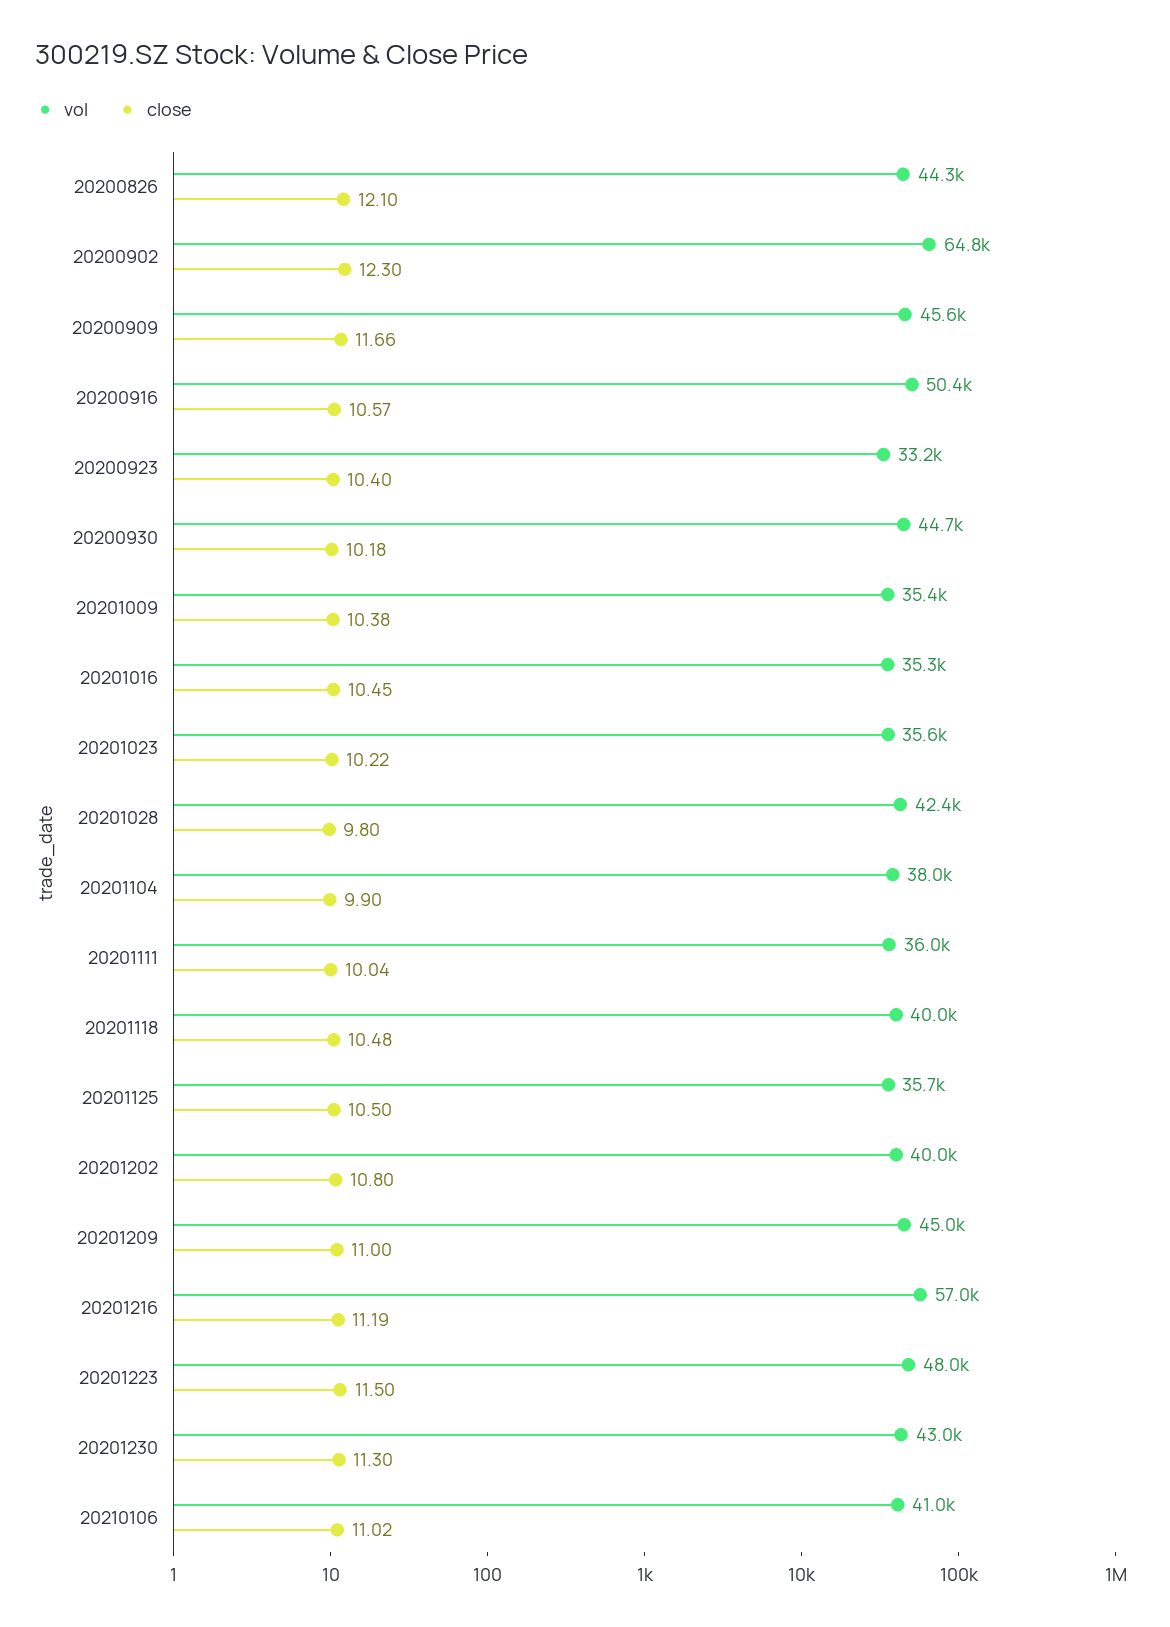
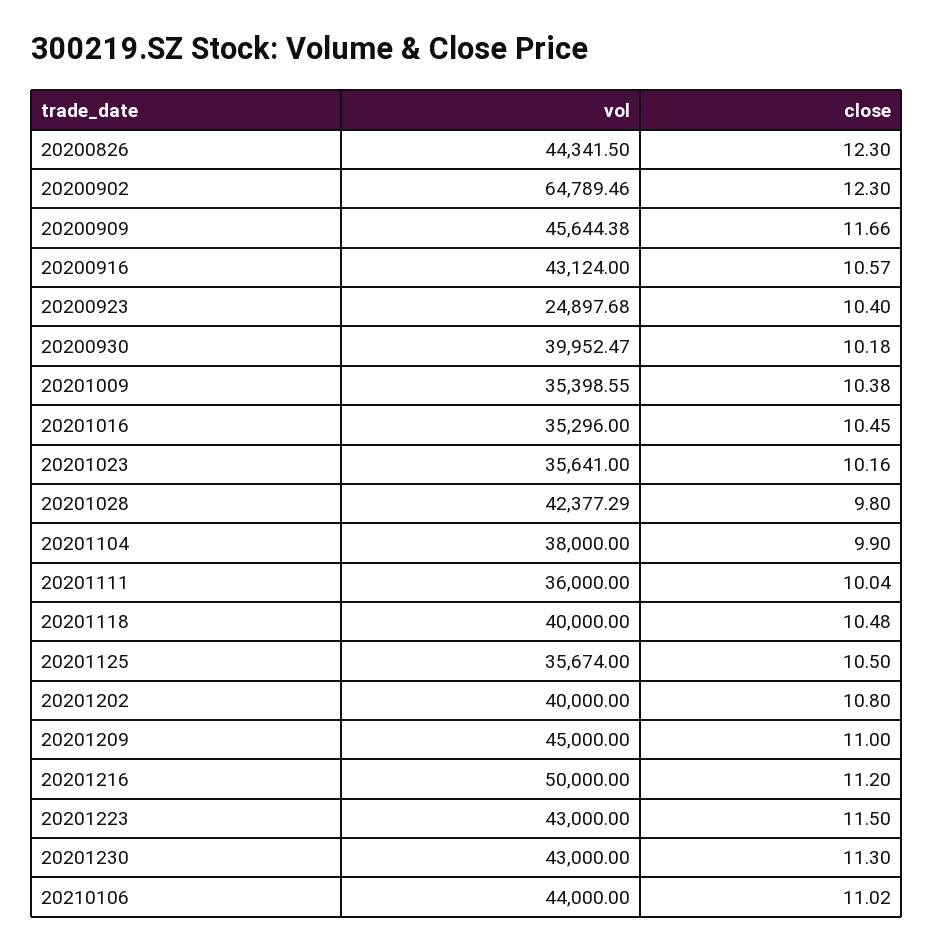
  {
    "vol": {
      "20200826": 44341.5,
      "20200902": 64789.46,
      "20200909": 45644.38,
-     "20200916": 50400,
+     "20200916": 43124,
-     "20200923": 33200,
+     "20200923": 24897.68,
-     "20200930": 44700,
+     "20200930": 39952.47,
      "20201009": 35398.55,
      "20201016": 35296,
      "20201023": 35641,
      "20201028": 42377.29,
      "20201104": 38000,
      "20201111": 36000,
      "20201118": 40000,
      "20201125": 35674,
      "20201202": 40000,
      "20201209": 45000,
-     "20201216": 57000,
+     "20201216": 50000,
-     "20201223": 48000,
+     "20201223": 43000,
      "20201230": 43000,
-     "20210106": 41000
+     "20210106": 44000
    },
    "close": {
-     "20200826": 12.1,
+     "20200826": 12.3,
      "20200902": 12.3,
      "20200909": 11.66,
      "20200916": 10.57,
      "20200923": 10.4,
      "20200930": 10.18,
      "20201009": 10.38,
      "20201016": 10.45,
-     "20201023": 10.22,
+     "20201023": 10.16,
      "20201028": 9.8,
      "20201104": 9.9,
      "20201111": 10.04,
      "20201118": 10.48,
      "20201125": 10.5,
      "20201202": 10.8,
      "20201209": 11,
-     "20201216": 11.19,
+     "20201216": 11.2,
      "20201223": 11.5,
      "20201230": 11.3,
      "20210106": 11.02
    }
  }

